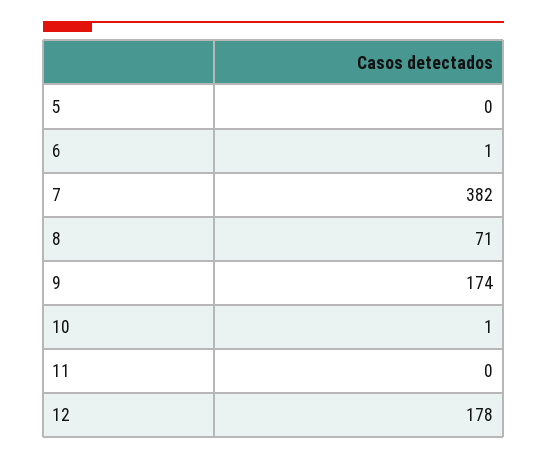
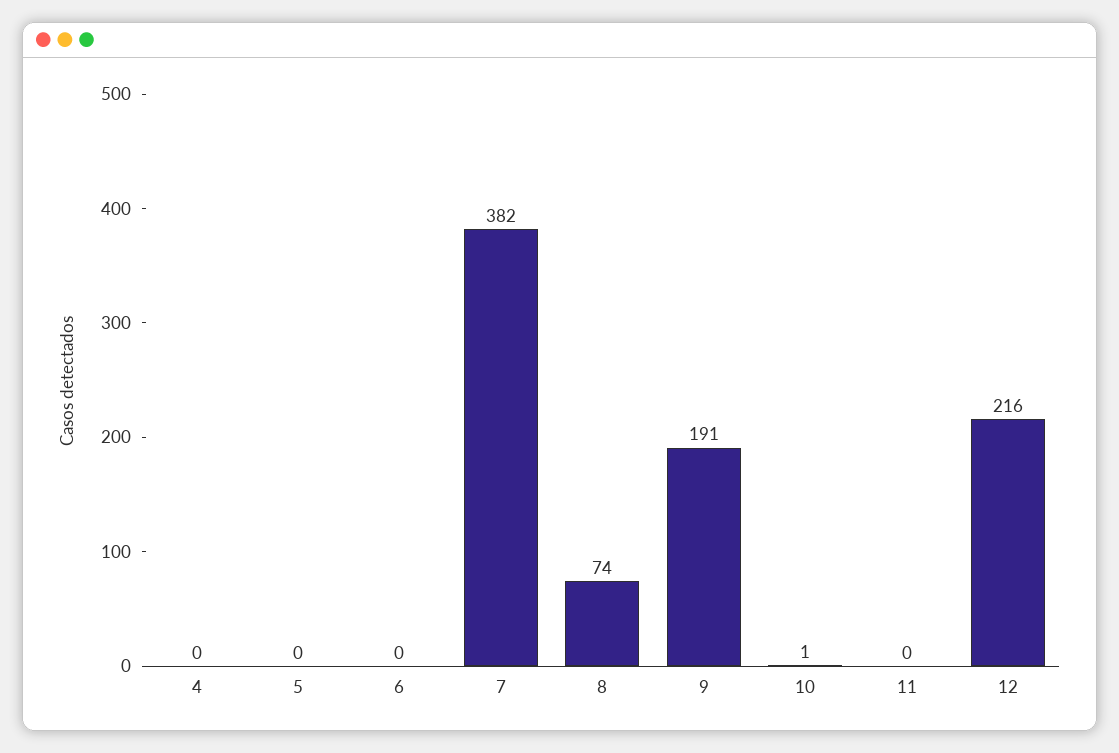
  {
    "5": 0,
-   "6": 1,
+   "6": 0,
    "7": 382,
-   "8": 71,
+   "8": 74,
-   "9": 174,
+   "9": 191,
    "10": 1,
    "11": 0,
-   "12": 178
+   "12": 216,
+   "4": 0
  }

